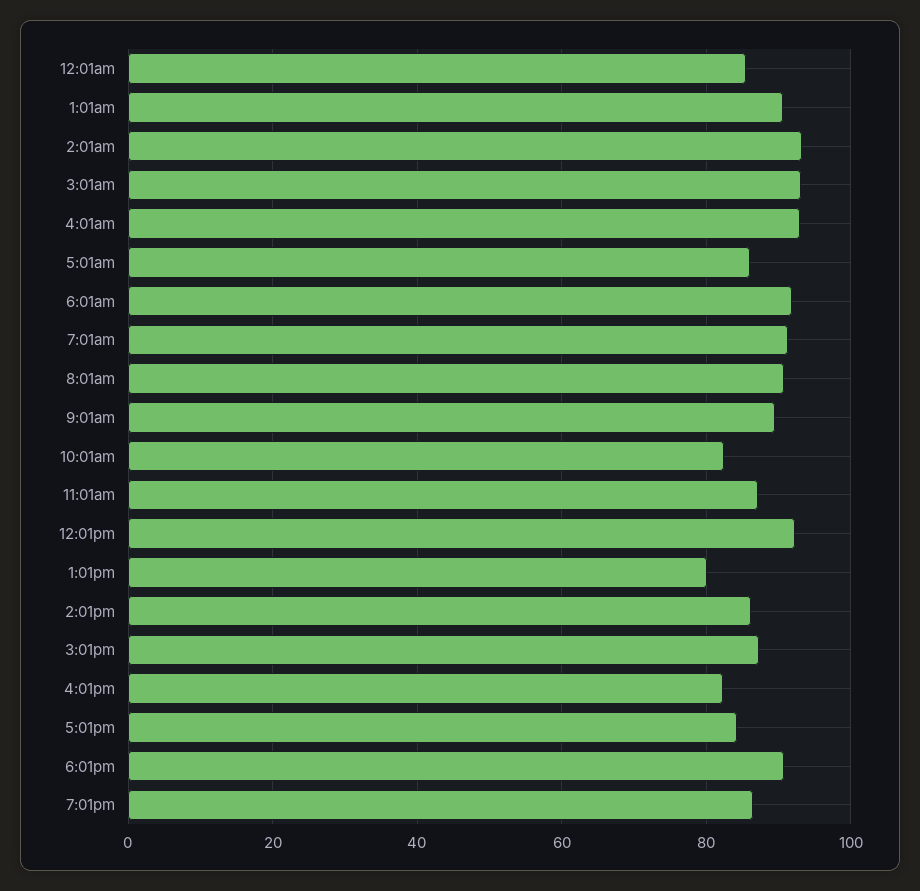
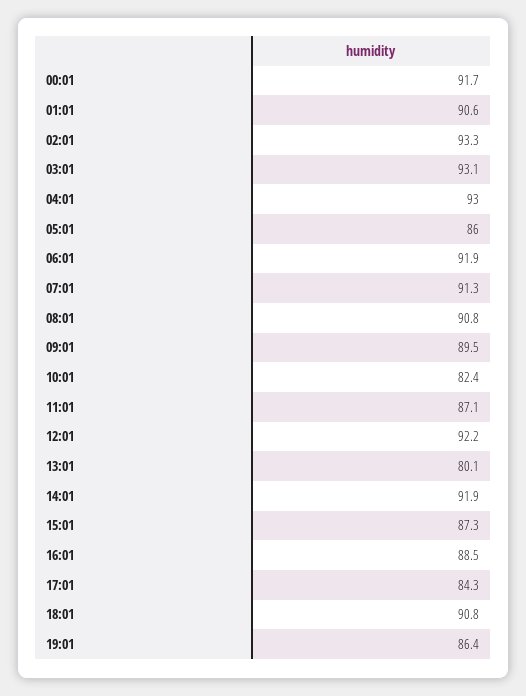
  {
-   "12:01am": 86,
+   "12:01am": 91.7,
    "1:01am": 90.6,
    "2:01am": 93.3,
    "3:01am": 93.1,
    "4:01am": 93,
    "5:01am": 86,
    "6:01am": 91.9,
    "7:01am": 91.3,
    "8:01am": 90.8,
    "9:01am": 89.5,
    "10:01am": 82.4,
    "11:01am": 87.1,
    "12:01pm": 92.2,
    "1:01pm": 80.1,
-   "2:01pm": 86,
+   "2:01pm": 91.9,
    "3:01pm": 87.3,
-   "4:01pm": 82,
+   "4:01pm": 88.5,
    "5:01pm": 84.3,
    "6:01pm": 90.8,
    "7:01pm": 86.4
  }

